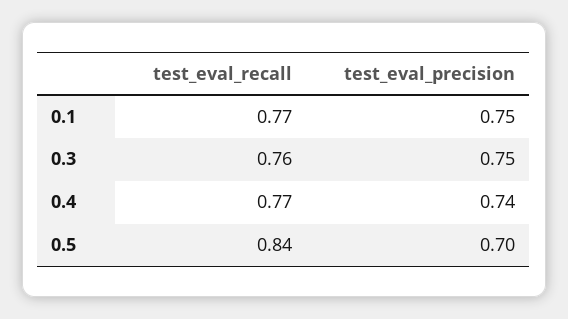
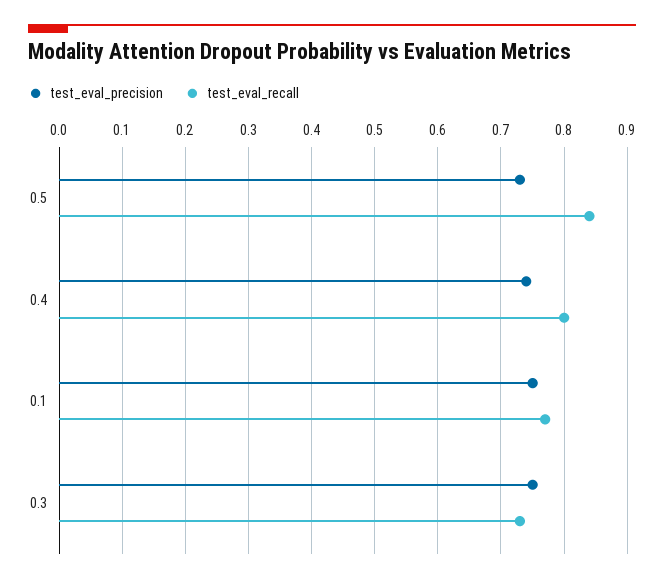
  {
    "test_eval_recall": {
      "0.1": 0.77,
-     "0.3": 0.76,
+     "0.3": 0.73,
-     "0.4": 0.77,
+     "0.4": 0.8,
      "0.5": 0.84
    },
    "test_eval_precision": {
      "0.1": 0.75,
      "0.3": 0.75,
      "0.4": 0.74,
-     "0.5": 0.7
+     "0.5": 0.73
    }
  }

